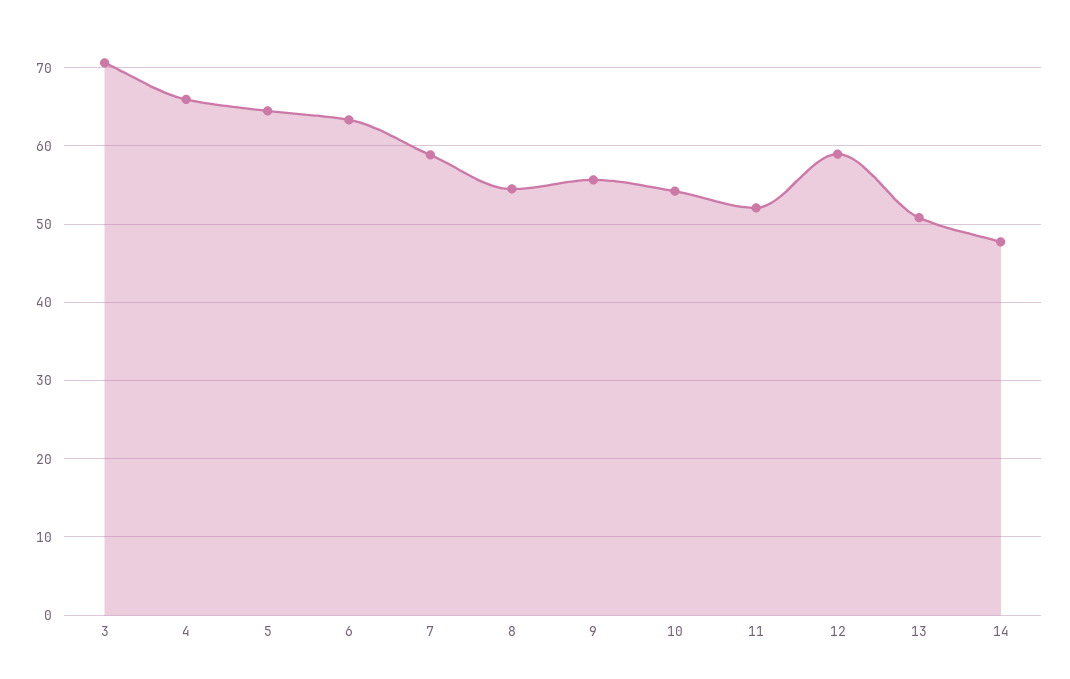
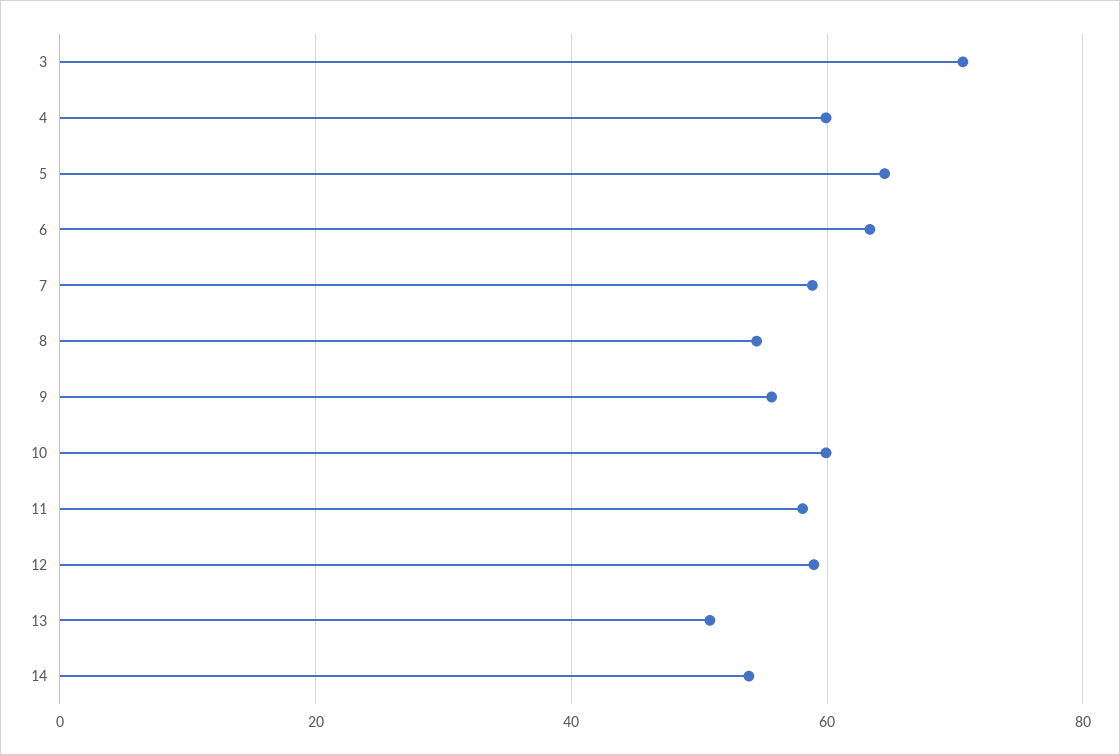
  {
    "3": 71,
-   "4": 66,
+   "4": 60,
    "5": 65,
    "6": 63,
    "7": 59,
    "8": 55,
    "9": 56,
-   "10": 54,
+   "10": 60,
-   "11": 52,
+   "11": 58,
    "12": 59,
    "13": 51,
-   "14": 48
+   "14": 54
  }

